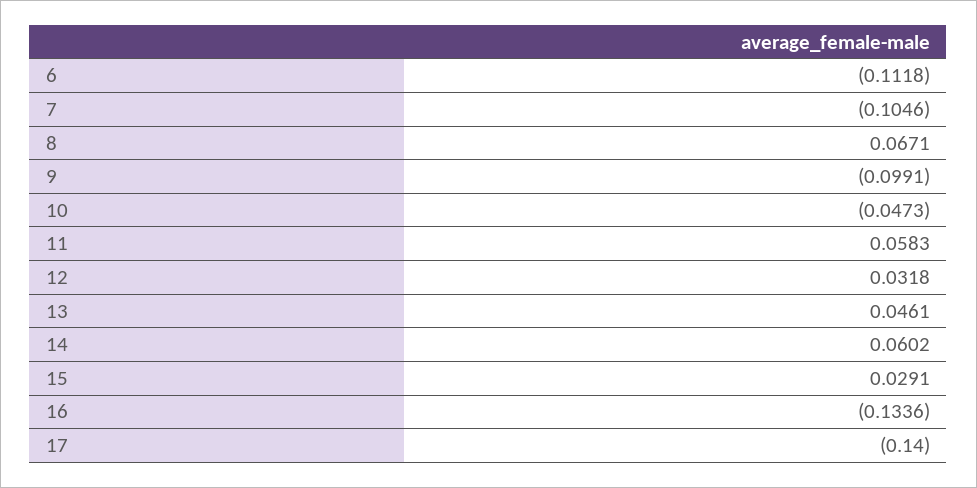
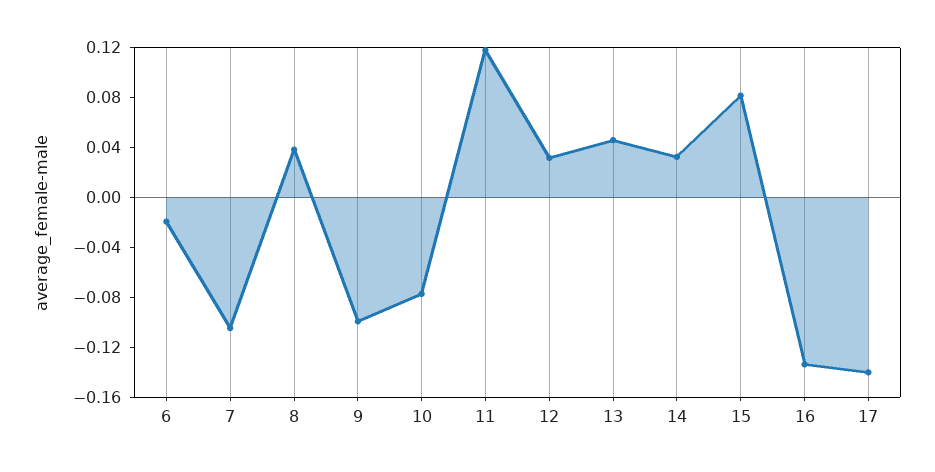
  {
-   "6": -0.1118,
+   "6": -0.02,
    "7": -0.1046,
-   "8": 0.0671,
+   "8": 0.04,
    "9": -0.0991,
-   "10": -0.0473,
+   "10": -0.08,
-   "11": 0.0583,
+   "11": 0.12,
    "12": 0.0318,
    "13": 0.0461,
-   "14": 0.0602,
+   "14": 0.03,
-   "15": 0.0291,
+   "15": 0.08,
    "16": -0.1336,
    "17": -0.14
  }

